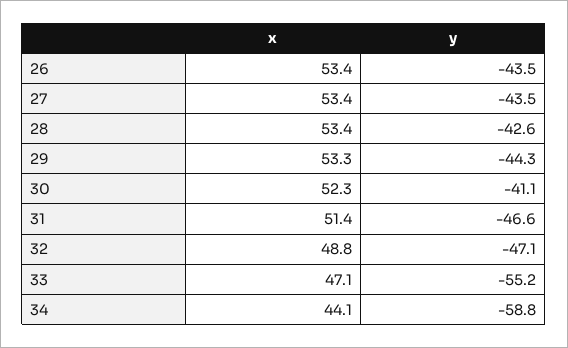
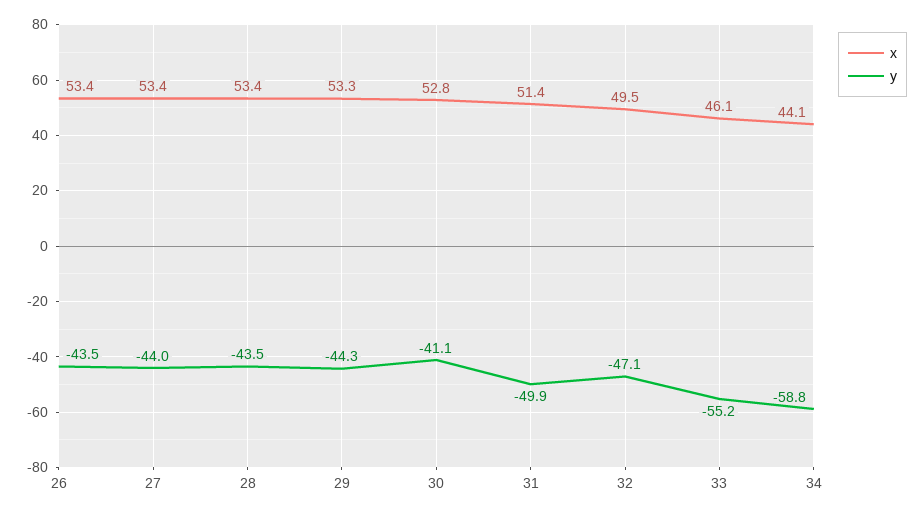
  {
    "x": {
      "26": 53.4,
      "27": 53.4,
      "28": 53.4,
      "29": 53.3,
-     "30": 52.3,
+     "30": 52.8,
      "31": 51.4,
-     "32": 48.8,
+     "32": 49.5,
-     "33": 47.1,
+     "33": 46.1,
      "34": 44.1
    },
    "y": {
      "26": -43.5,
-     "27": -43.5,
+     "27": -44,
-     "28": -42.6,
+     "28": -43.5,
      "29": -44.3,
      "30": -41.1,
-     "31": -46.6,
+     "31": -49.9,
      "32": -47.1,
      "33": -55.2,
      "34": -58.8
    }
  }

